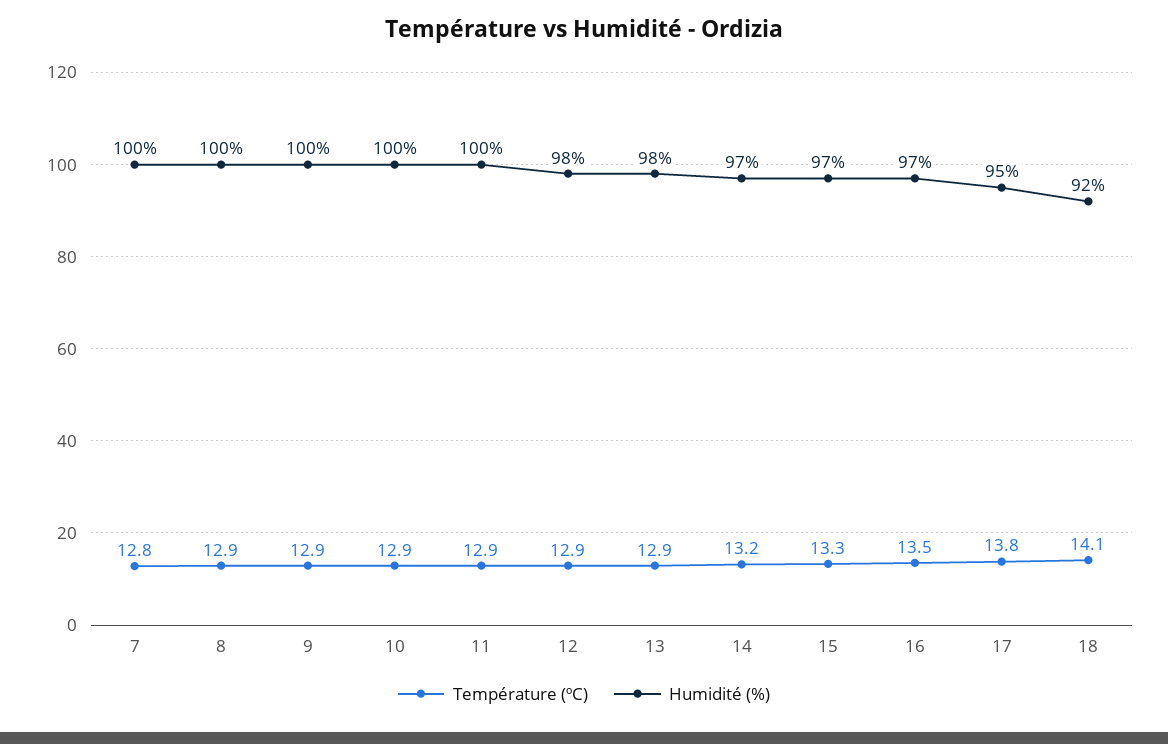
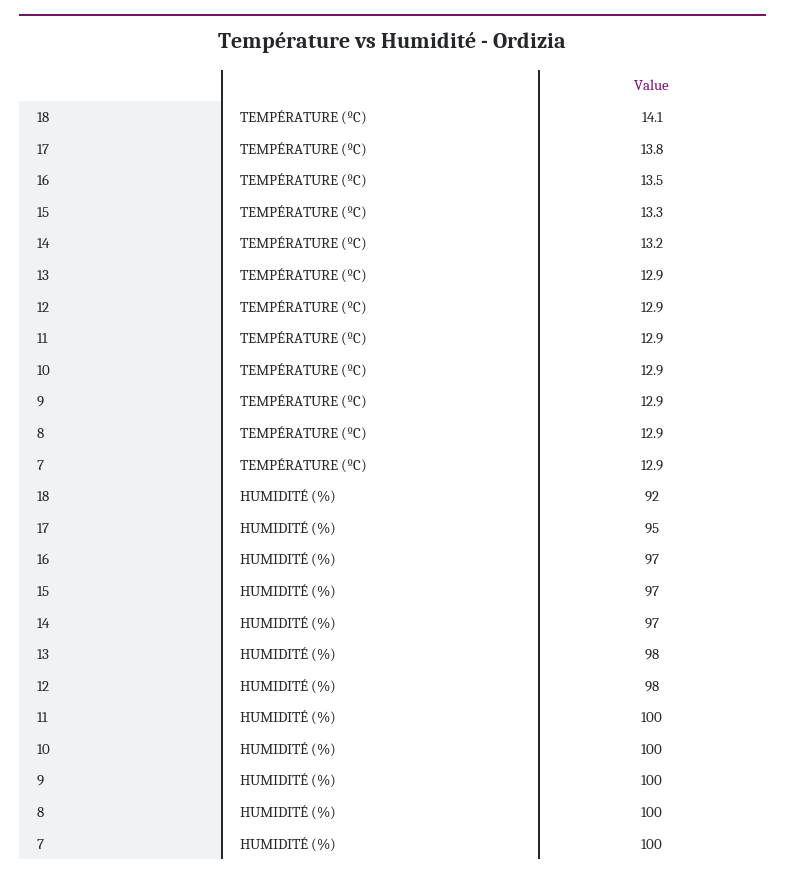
  {
    "Température (ºC)": {
-     "7": 12.8,
+     "7": 12.9,
      "8": 12.9,
      "9": 12.9,
      "10": 12.9,
      "11": 12.9,
      "12": 12.9,
      "13": 12.9,
      "14": 13.2,
      "15": 13.3,
      "16": 13.5,
      "17": 13.8,
      "18": 14.1
    },
    "Humidité (%)": {
      "7": 100,
      "8": 100,
      "9": 100,
      "10": 100,
      "11": 100,
      "12": 98,
      "13": 98,
      "14": 97,
      "15": 97,
      "16": 97,
      "17": 95,
      "18": 92
    }
  }

